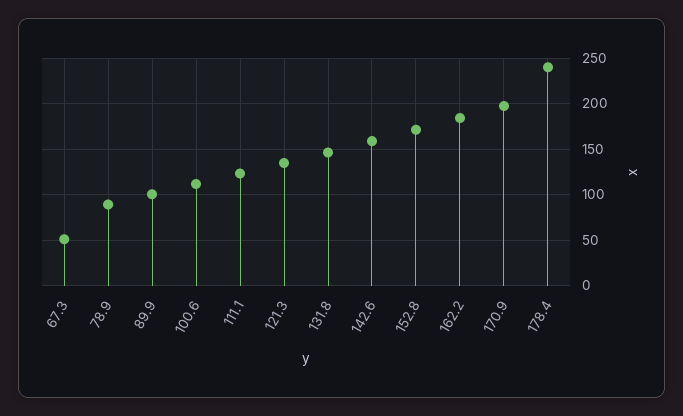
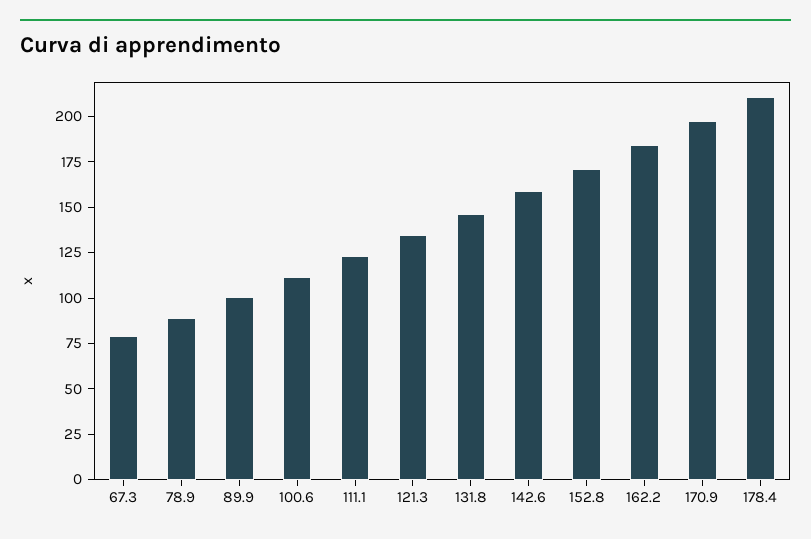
  {
-   "67.3": 50,
+   "67.3": 80,
    "78.9": 90,
    "89.9": 100,
    "100.6": 110,
    "111.1": 125,
    "121.3": 135,
    "131.8": 145,
    "142.6": 160,
    "152.8": 170,
    "162.2": 185,
    "170.9": 195,
-   "178.4": 240
+   "178.4": 210
  }

